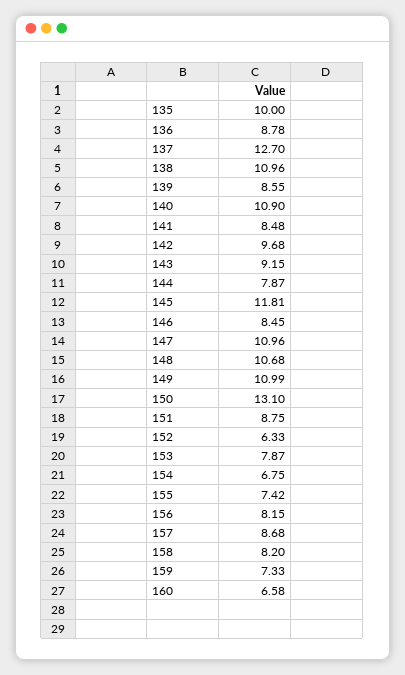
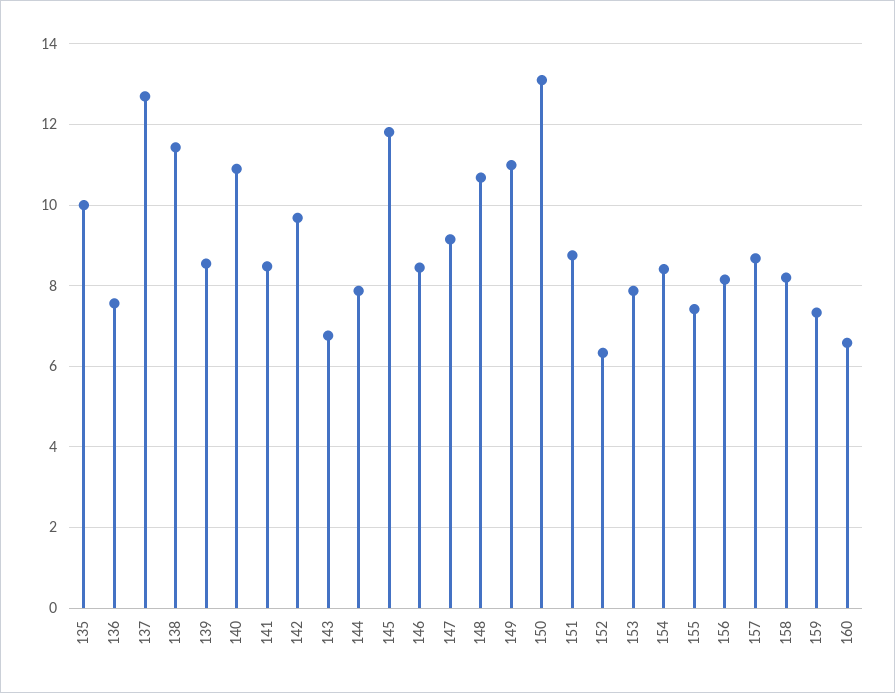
  {
    "135": 10,
-   "136": 8.78,
+   "136": 7.6,
    "137": 12.7,
-   "138": 10.96,
+   "138": 11.4,
    "139": 8.55,
    "140": 10.9,
    "141": 8.48,
    "142": 9.68,
-   "143": 9.15,
+   "143": 6.8,
    "144": 7.87,
    "145": 11.81,
    "146": 8.45,
-   "147": 10.96,
+   "147": 9.2,
    "148": 10.68,
    "149": 10.99,
    "150": 13.1,
    "151": 8.75,
    "152": 6.33,
    "153": 7.87,
-   "154": 6.75,
+   "154": 8.4,
    "155": 7.42,
    "156": 8.15,
    "157": 8.68,
    "158": 8.2,
    "159": 7.33,
    "160": 6.58
  }

